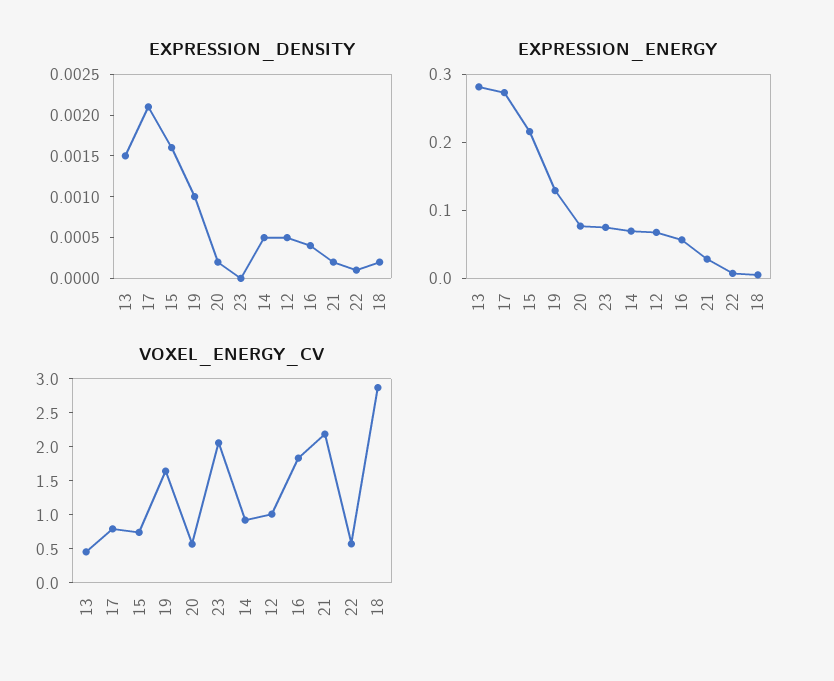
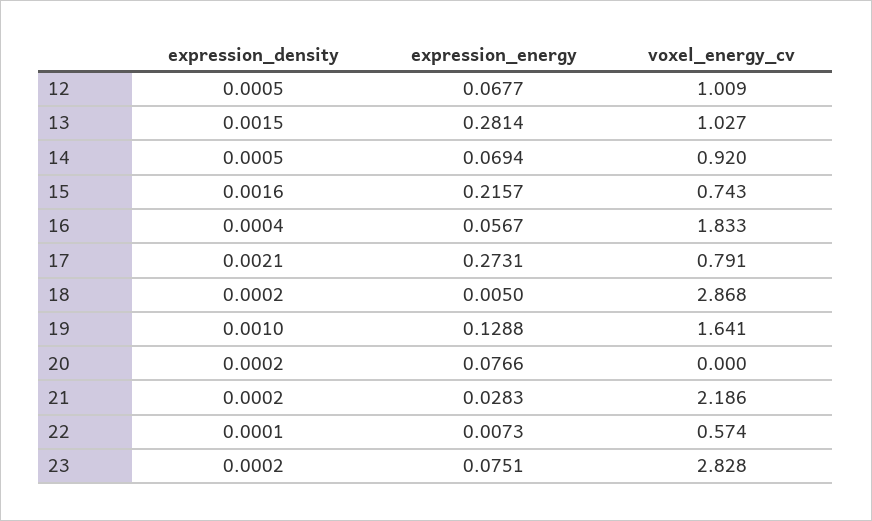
  {
    "EXPRESSION_DENSITY": {
      "13": 0.0015,
      "17": 0.0021,
      "15": 0.0016,
      "19": 0.001,
      "20": 0.0002,
-     "23": 0,
+     "23": 0.0002,
      "14": 0.0005,
      "12": 0.0005,
      "16": 0.0004,
      "21": 0.0002,
      "22": 0.0001,
      "18": 0.0002
    },
    "EXPRESSION_ENERGY": {
      "13": 0.2814,
      "17": 0.2731,
      "15": 0.2157,
      "19": 0.1288,
      "20": 0.0766,
      "23": 0.0751,
      "14": 0.0694,
      "12": 0.0677,
      "16": 0.0567,
      "21": 0.0283,
      "22": 0.0073,
      "18": 0.005
    },
    "VOXEL_ENERGY_CV": {
-     "13": 0.5,
+     "13": 1.027,
      "17": 0.791,
      "15": 0.743,
      "19": 1.641,
-     "20": 0.5,
+     "20": 0,
-     "23": 2,
+     "23": 2.828,
      "14": 0.92,
      "12": 1.009,
      "16": 1.833,
      "21": 2.186,
      "22": 0.574,
      "18": 2.868
    }
  }

